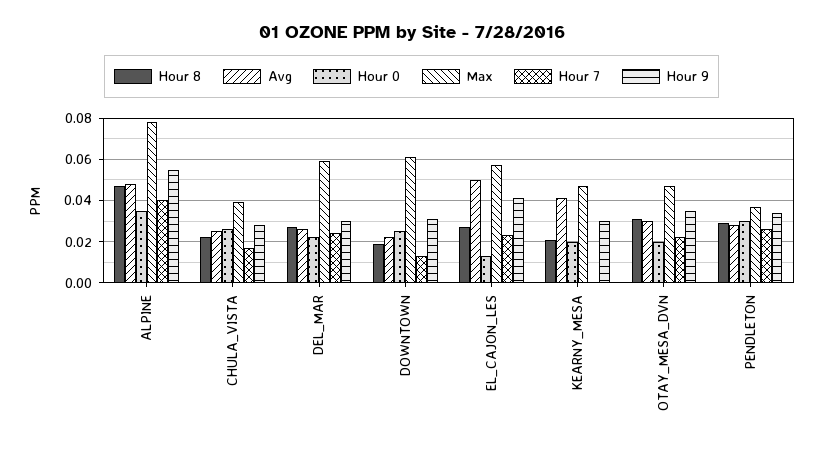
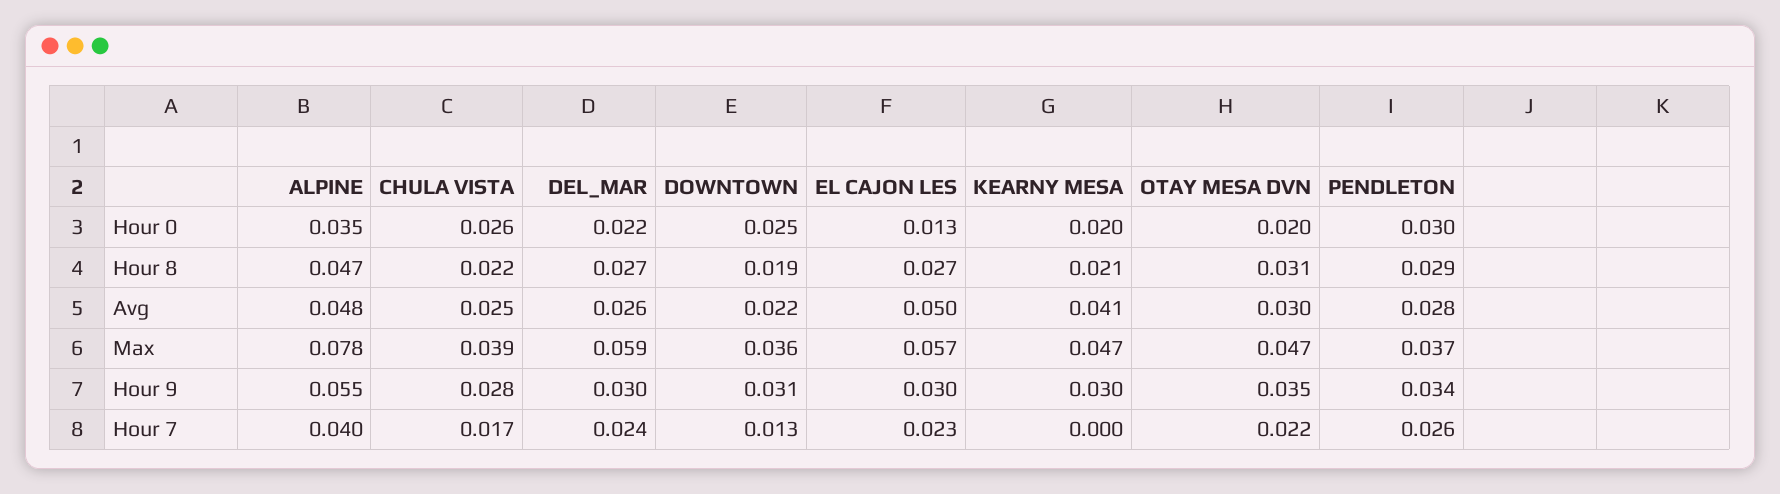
  {
    "Hour 8": {
      "ALPINE": 0.047,
      "CHULA_VISTA": 0.022,
      "DEL_MAR": 0.027,
      "DOWNTOWN": 0.019,
      "EL_CAJON_LES": 0.027,
      "KEARNY_MESA": 0.021,
      "OTAY_MESA_DVN": 0.031,
      "PENDLETON": 0.029
    },
    "Avg": {
      "ALPINE": 0.048,
      "CHULA_VISTA": 0.025,
      "DEL_MAR": 0.026,
      "DOWNTOWN": 0.022,
      "EL_CAJON_LES": 0.05,
      "KEARNY_MESA": 0.041,
      "OTAY_MESA_DVN": 0.03,
      "PENDLETON": 0.028
    },
    "Hour 0": {
      "ALPINE": 0.035,
      "CHULA_VISTA": 0.026,
      "DEL_MAR": 0.022,
      "DOWNTOWN": 0.025,
      "EL_CAJON_LES": 0.013,
      "KEARNY_MESA": 0.02,
      "OTAY_MESA_DVN": 0.02,
      "PENDLETON": 0.03
    },
    "Max": {
      "ALPINE": 0.078,
      "CHULA_VISTA": 0.039,
      "DEL_MAR": 0.059,
-     "DOWNTOWN": 0.06,
+     "DOWNTOWN": 0.036,
      "EL_CAJON_LES": 0.057,
      "KEARNY_MESA": 0.047,
      "OTAY_MESA_DVN": 0.047,
      "PENDLETON": 0.037
    },
    "Hour 7": {
      "ALPINE": 0.04,
      "CHULA_VISTA": 0.017,
      "DEL_MAR": 0.024,
      "DOWNTOWN": 0.013,
      "EL_CAJON_LES": 0.023,
      "KEARNY_MESA": 0,
      "OTAY_MESA_DVN": 0.022,
      "PENDLETON": 0.026
    },
    "Hour 9": {
      "ALPINE": 0.055,
      "CHULA_VISTA": 0.028,
      "DEL_MAR": 0.03,
      "DOWNTOWN": 0.031,
-     "EL_CAJON_LES": 0.04,
+     "EL_CAJON_LES": 0.03,
      "KEARNY_MESA": 0.03,
      "OTAY_MESA_DVN": 0.035,
      "PENDLETON": 0.034
    }
  }

